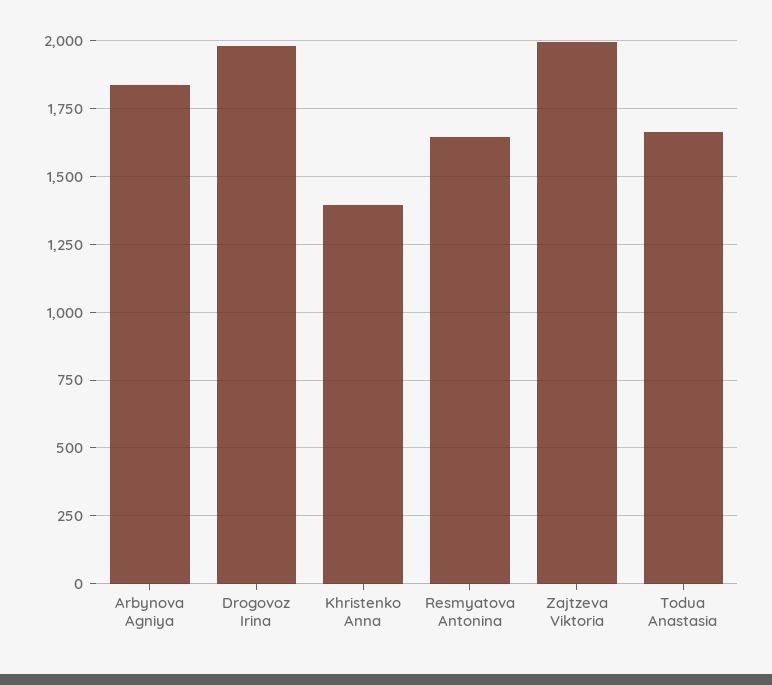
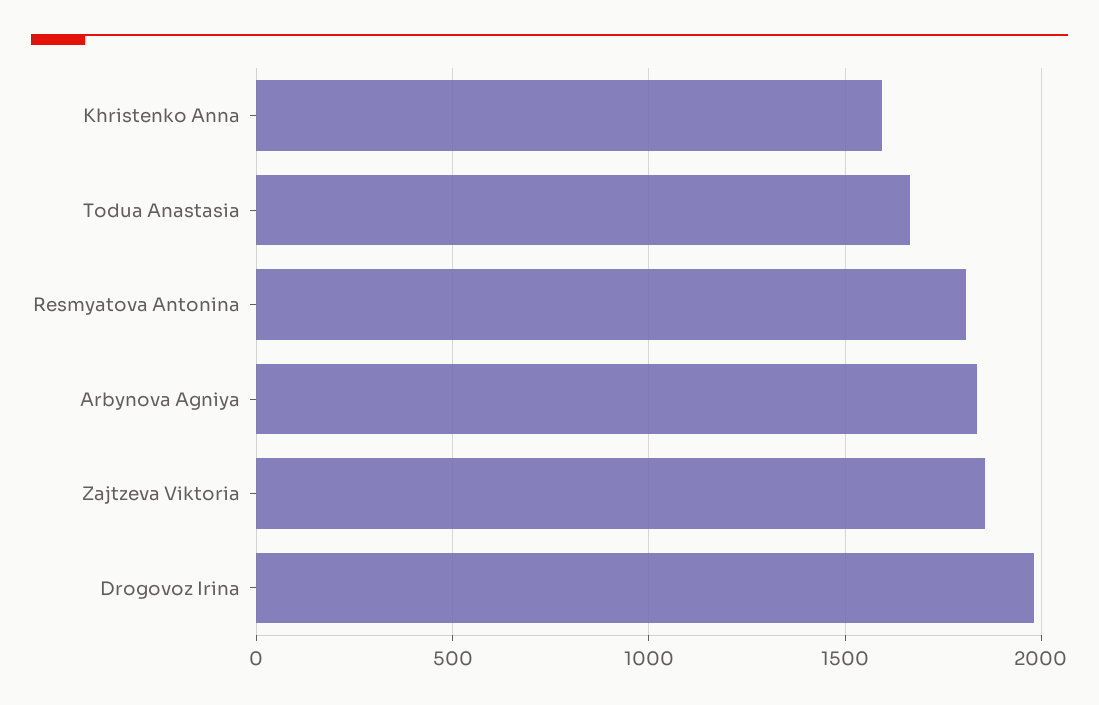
  {
    "Arbynova Agniya": 1825,
    "Drogovoz Irina": 1975,
-   "Khristenko Anna": 1400,
+   "Khristenko Anna": 1600,
-   "Resmyatova Antonina": 1650,
+   "Resmyatova Antonina": 1800,
-   "Zajtzeva Viktoria": 2000,
+   "Zajtzeva Viktoria": 1850,
    "Todua Anastasia": 1675
  }

